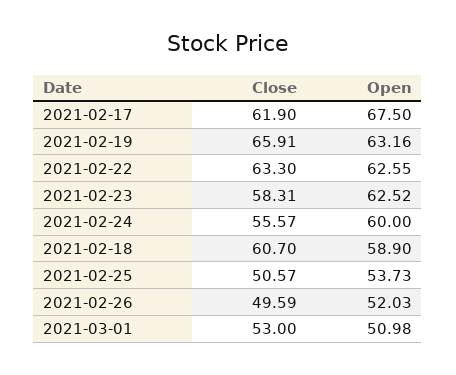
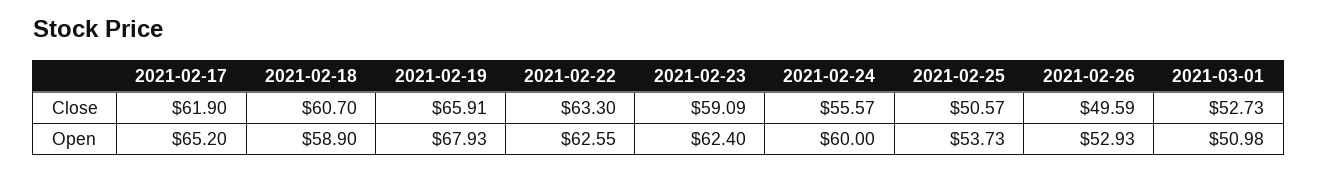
  {
    "Close": {
      "2021-02-17": 61.9,
      "2021-02-19": 65.91,
      "2021-02-22": 63.3,
-     "2021-02-23": 58.31,
+     "2021-02-23": 59.09,
      "2021-02-24": 55.57,
      "2021-02-18": 60.7,
      "2021-02-25": 50.57,
      "2021-02-26": 49.59,
-     "2021-03-01": 53
+     "2021-03-01": 52.73
    },
    "Open": {
-     "2021-02-17": 67.5,
+     "2021-02-17": 65.2,
-     "2021-02-19": 63.16,
+     "2021-02-19": 67.93,
      "2021-02-22": 62.55,
-     "2021-02-23": 62.52,
+     "2021-02-23": 62.4,
      "2021-02-24": 60,
      "2021-02-18": 58.9,
      "2021-02-25": 53.73,
-     "2021-02-26": 52.03,
+     "2021-02-26": 52.93,
      "2021-03-01": 50.98
    }
  }

